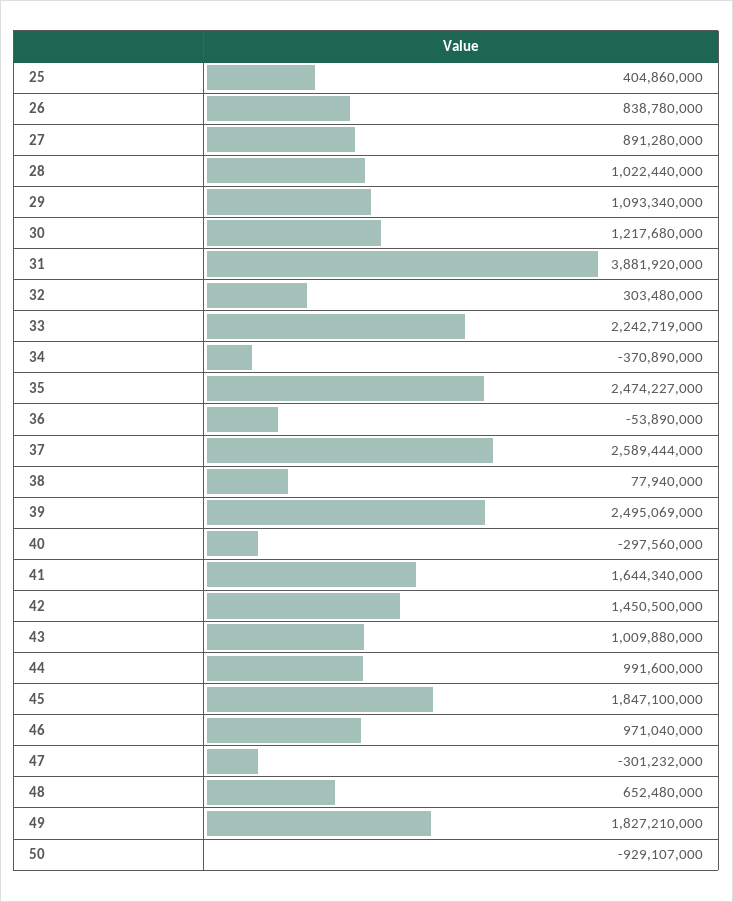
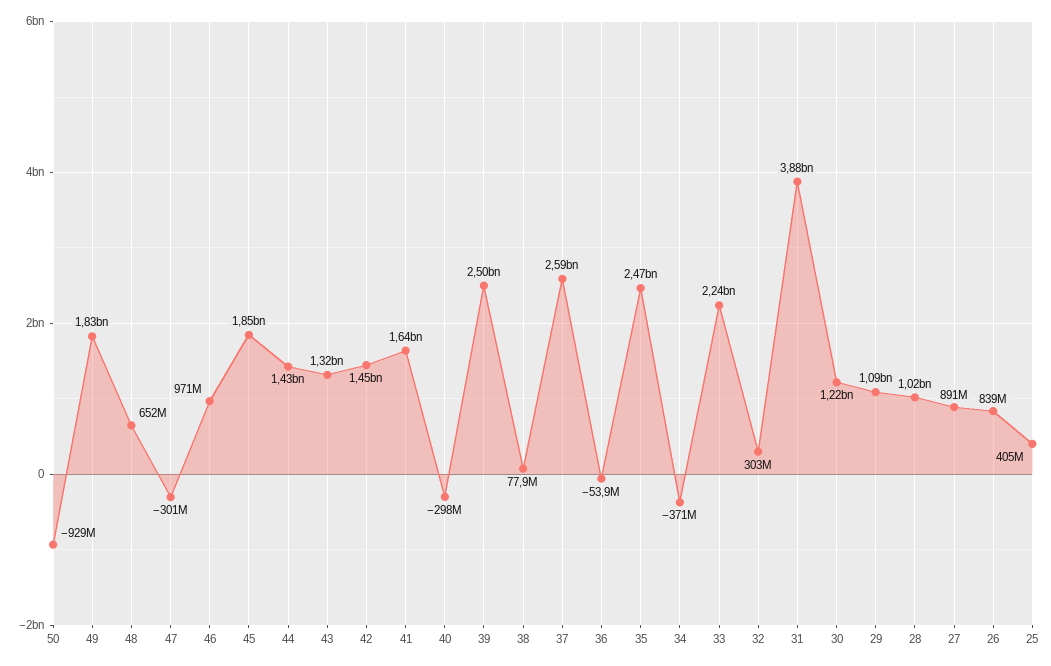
  {
    "25": 404860000,
    "26": 838780000,
    "27": 891280000,
    "28": 1022440000,
    "29": 1093340000,
    "30": 1217680000,
    "31": 3881920000,
    "32": 303480000,
    "33": 2242719000,
    "34": -370890000,
    "35": 2474227000,
    "36": -53890000,
    "37": 2589444000,
    "38": 77940000,
    "39": 2495069000,
    "40": -297560000,
    "41": 1644340000,
    "42": 1450500000,
-   "43": 1009880000,
+   "43": 1320000000,
-   "44": 991600000,
+   "44": 1430000000,
    "45": 1847100000,
    "46": 971040000,
    "47": -301232000,
    "48": 652480000,
    "49": 1827210000,
    "50": -929107000
  }

